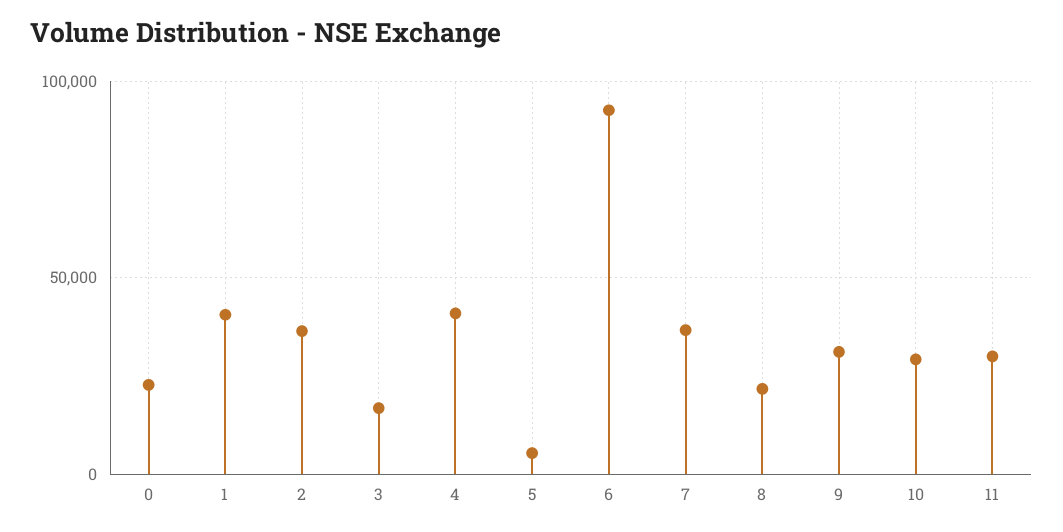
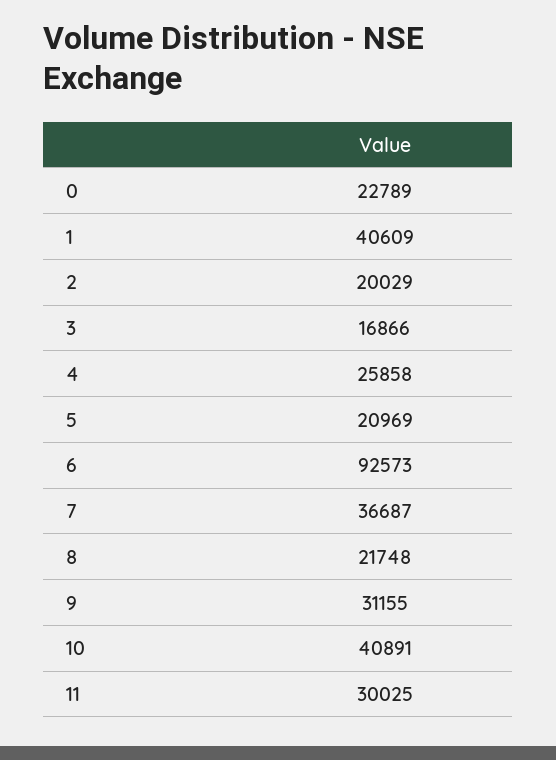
  {
    "0": 22789,
    "1": 40609,
-   "2": 35000,
+   "2": 20029,
    "3": 16866,
-   "4": 40000,
+   "4": 25858,
-   "5": 5000,
+   "5": 20969,
    "6": 92573,
    "7": 36687,
    "8": 21748,
    "9": 31155,
-   "10": 30000,
+   "10": 40891,
    "11": 30025
  }

